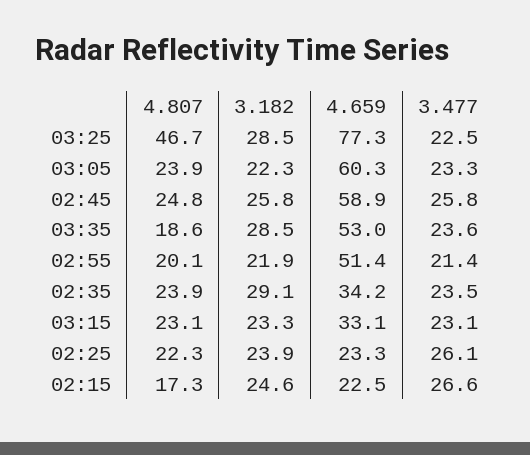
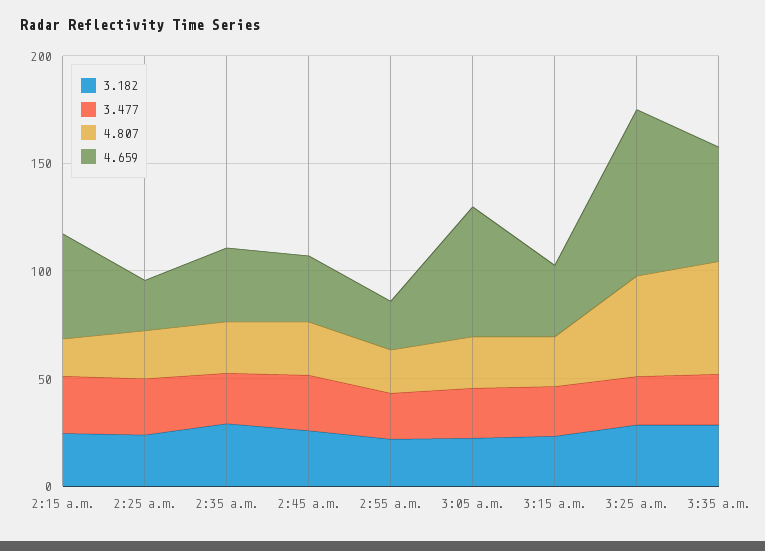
  {
    "4.807": {
      "03:25": 46.7,
      "03:05": 23.9,
      "02:45": 24.8,
-     "03:35": 18.6,
+     "03:35": 50,
      "02:55": 20.1,
      "02:35": 23.9,
      "03:15": 23.1,
      "02:25": 22.3,
      "02:15": 17.3
    },
    "3.182": {
      "03:25": 28.5,
      "03:05": 22.3,
      "02:45": 25.8,
      "03:35": 28.5,
      "02:55": 21.9,
      "02:35": 29.1,
      "03:15": 23.3,
      "02:25": 23.9,
      "02:15": 24.6
    },
    "4.659": {
      "03:25": 77.3,
      "03:05": 60.3,
-     "02:45": 58.9,
+     "02:45": 30,
      "03:35": 53,
-     "02:55": 51.4,
+     "02:55": 20,
      "02:35": 34.2,
      "03:15": 33.1,
      "02:25": 23.3,
-     "02:15": 22.5
+     "02:15": 50
    },
    "3.477": {
      "03:25": 22.5,
      "03:05": 23.3,
      "02:45": 25.8,
      "03:35": 23.6,
      "02:55": 21.4,
      "02:35": 23.5,
      "03:15": 23.1,
      "02:25": 26.1,
      "02:15": 26.6
    }
  }

